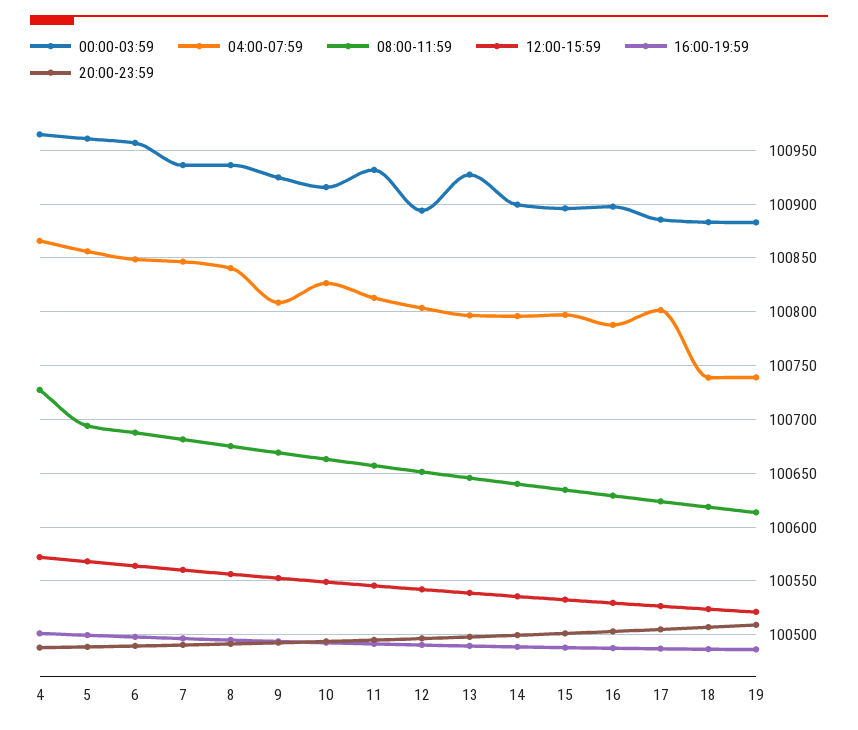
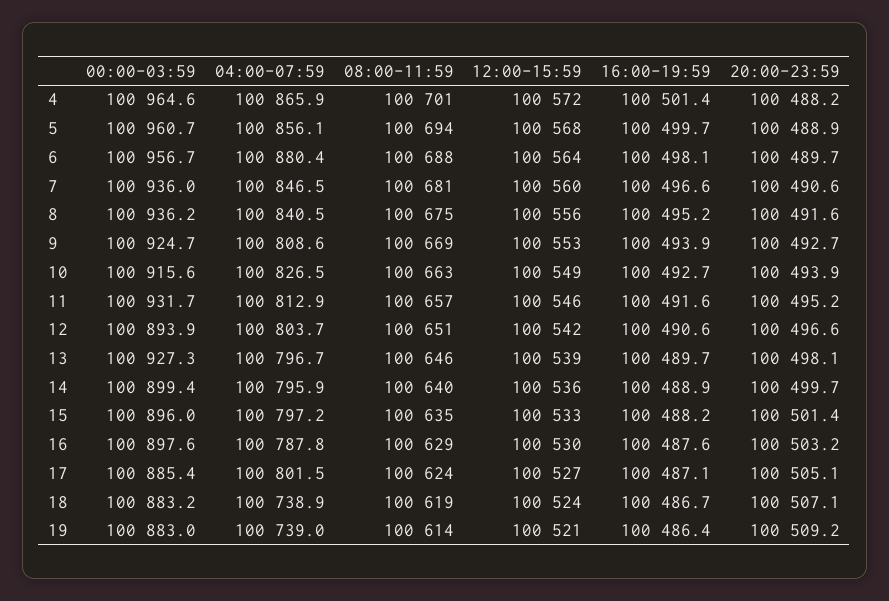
  {
    "00:00-03:59": {
      "4": 100964.6,
      "5": 100960.7,
      "6": 100956.7,
      "7": 100936,
      "8": 100936.2,
      "9": 100924.7,
      "10": 100915.6,
      "11": 100931.7,
      "12": 100893.9,
      "13": 100927.3,
      "14": 100899.4,
      "15": 100896,
      "16": 100897.6,
      "17": 100885.4,
      "18": 100883.2,
      "19": 100883
    },
    "04:00-07:59": {
      "4": 100865.9,
      "5": 100856.1,
-     "6": 100850,
+     "6": 100880.4,
      "7": 100846.5,
      "8": 100840.5,
      "9": 100808.6,
      "10": 100826.5,
      "11": 100812.9,
      "12": 100803.7,
      "13": 100796.7,
      "14": 100795.9,
      "15": 100797.2,
      "16": 100787.8,
      "17": 100801.5,
      "18": 100738.9,
      "19": 100739
    },
    "08:00-11:59": {
-     "4": 100730,
+     "4": 100701,
      "5": 100694,
      "6": 100688,
      "7": 100681,
      "8": 100675,
      "9": 100669,
      "10": 100663,
      "11": 100657,
      "12": 100651,
      "13": 100646,
      "14": 100640,
      "15": 100635,
      "16": 100629,
      "17": 100624,
      "18": 100619,
      "19": 100614
    },
    "12:00-15:59": {
      "4": 100572,
      "5": 100568,
      "6": 100564,
      "7": 100560,
      "8": 100556,
      "9": 100553,
      "10": 100549,
      "11": 100546,
      "12": 100542,
      "13": 100539,
      "14": 100536,
      "15": 100533,
      "16": 100530,
      "17": 100527,
      "18": 100524,
      "19": 100521
    },
    "16:00-19:59": {
      "4": 100501.4,
      "5": 100499.7,
      "6": 100498.1,
      "7": 100496.6,
      "8": 100495.2,
      "9": 100493.9,
      "10": 100492.7,
      "11": 100491.6,
      "12": 100490.6,
      "13": 100489.7,
      "14": 100488.9,
      "15": 100488.2,
      "16": 100487.6,
      "17": 100487.1,
      "18": 100486.7,
      "19": 100486.4
    },
    "20:00-23:59": {
      "4": 100488.2,
      "5": 100488.9,
      "6": 100489.7,
      "7": 100490.6,
      "8": 100491.6,
      "9": 100492.7,
      "10": 100493.9,
      "11": 100495.2,
      "12": 100496.6,
      "13": 100498.1,
      "14": 100499.7,
      "15": 100501.4,
      "16": 100503.2,
      "17": 100505.1,
      "18": 100507.1,
      "19": 100509.2
    }
  }

